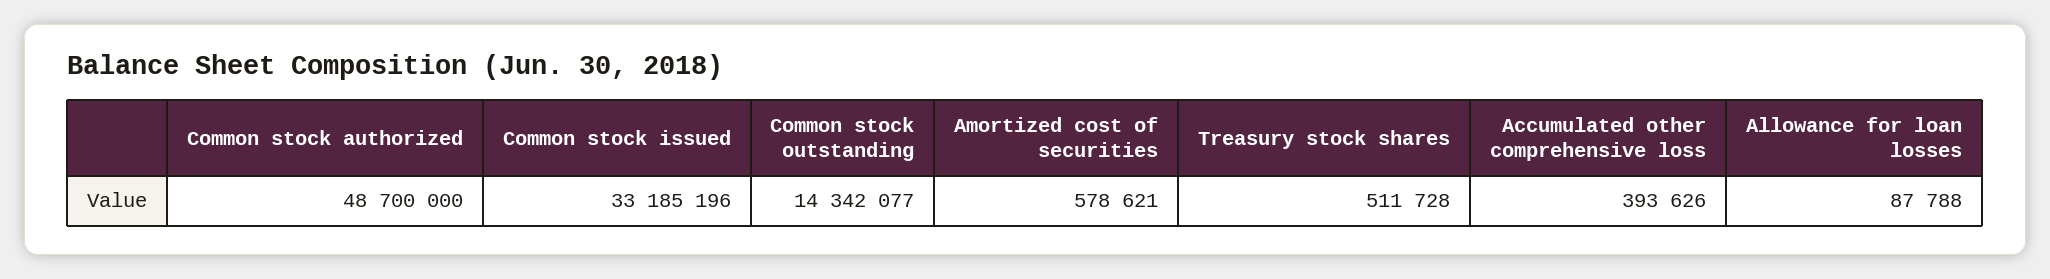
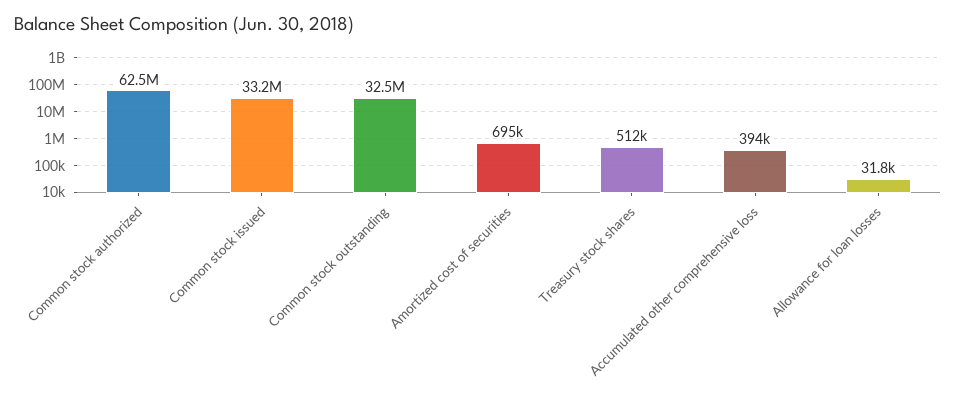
  {
-   "Common stock authorized": 48700000,
+   "Common stock authorized": 62500000,
    "Common stock issued": 33185196,
-   "Common stock outstanding": 14342077,
+   "Common stock outstanding": 32500000,
-   "Amortized cost of securities": 578621,
+   "Amortized cost of securities": 695000,
    "Treasury stock shares": 511728,
    "Accumulated other comprehensive loss": 393626,
-   "Allowance for loan losses": 87788
+   "Allowance for loan losses": 31800
  }

